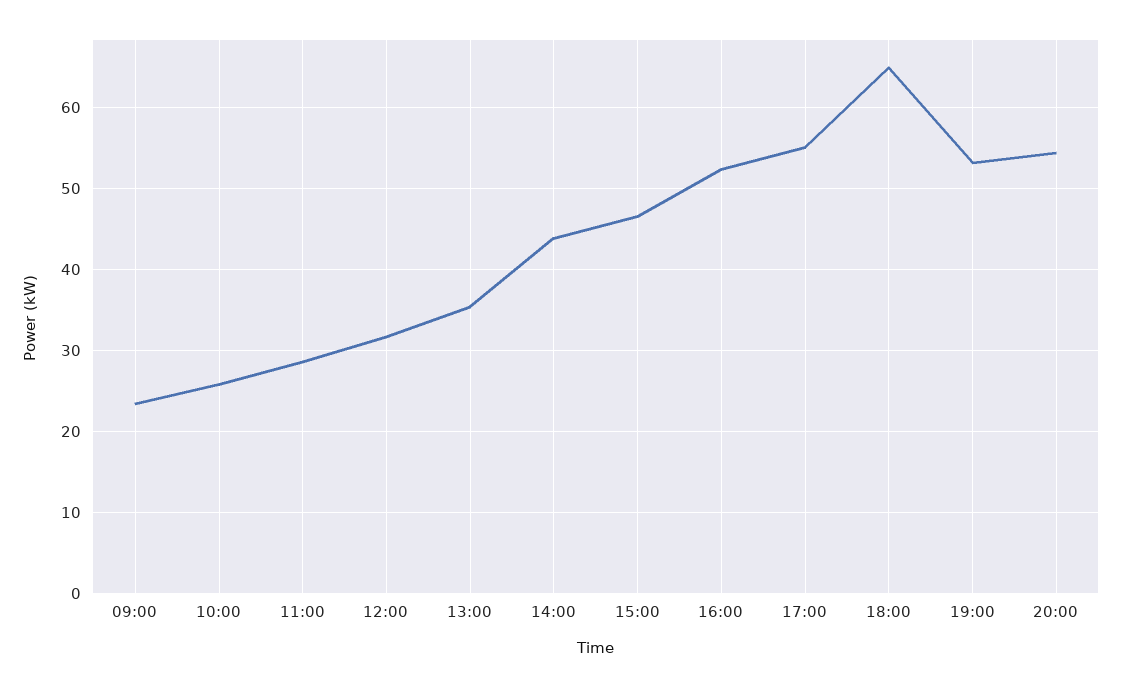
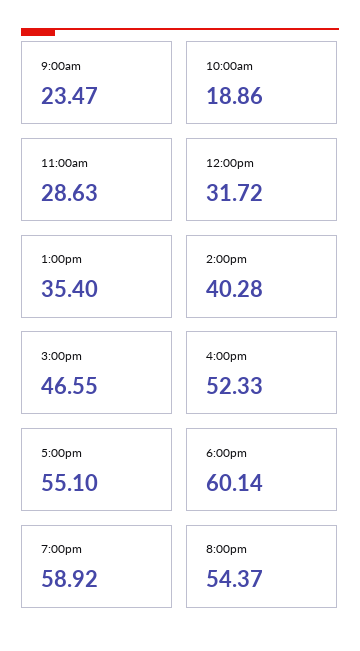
  {
    "09:00": 23.47,
-   "10:00": 26,
+   "10:00": 18.86,
    "11:00": 28.63,
    "12:00": 31.72,
    "13:00": 35.4,
-   "14:00": 44,
+   "14:00": 40.28,
    "15:00": 46.55,
    "16:00": 52.33,
    "17:00": 55.1,
-   "18:00": 65,
+   "18:00": 60.14,
-   "19:00": 53,
+   "19:00": 58.92,
    "20:00": 54.37
  }

